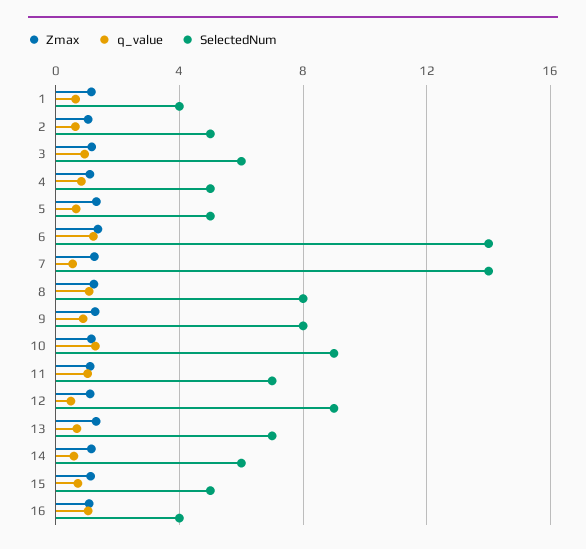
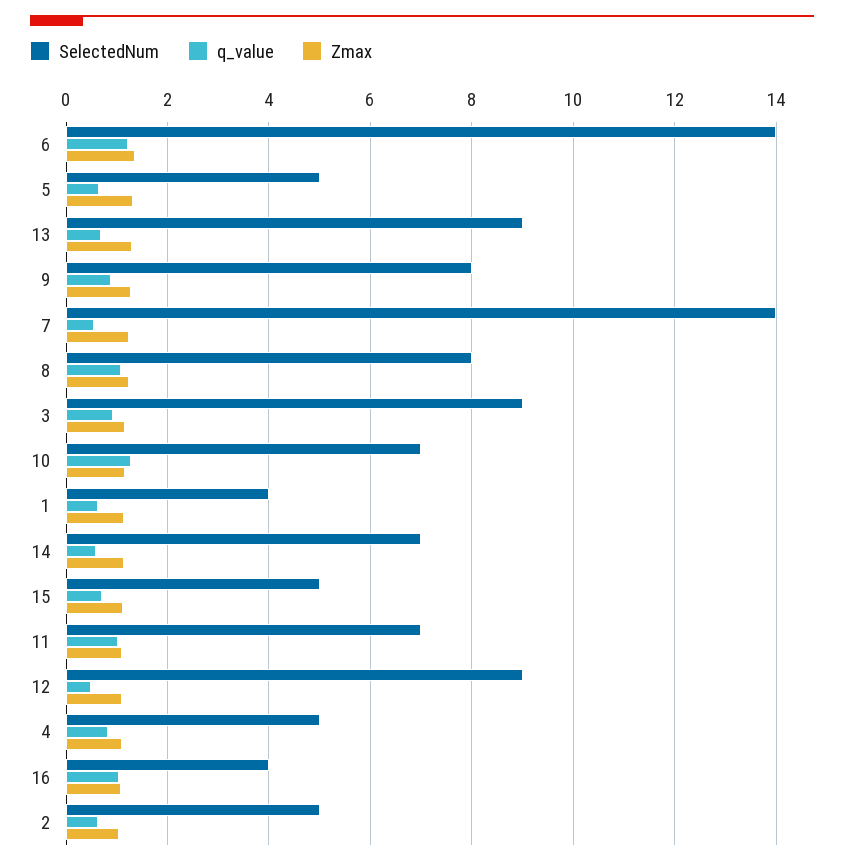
  {
    "Zmax": {
      "1": 1.2,
      "2": 1,
      "3": 1.2,
      "4": 1,
      "5": 1.4,
      "6": 1.4,
      "7": 1.2,
      "8": 1.2,
      "9": 1.2,
      "10": 1.2,
      "11": 1.2,
      "12": 1.2,
      "13": 1.4,
      "14": 1.2,
      "15": 1.2,
      "16": 1
    },
    "q_value": {
      "1": 0.6,
      "2": 0.6,
      "3": 1,
      "4": 0.8,
      "5": 0.6,
      "6": 1.2,
      "7": 0.6,
      "8": 1,
      "9": 0.8,
      "10": 1.2,
      "11": 1,
      "12": 0.4,
      "13": 0.6,
      "14": 0.6,
      "15": 0.8,
      "16": 1
    },
    "SelectedNum": {
      "1": 4,
      "2": 5,
-     "3": 6,
+     "3": 9,
      "4": 5,
      "5": 5,
      "6": 14,
      "7": 14,
      "8": 8,
      "9": 8,
-     "10": 9,
+     "10": 7,
      "11": 7,
      "12": 9,
-     "13": 7,
+     "13": 9,
-     "14": 6,
+     "14": 7,
      "15": 5,
      "16": 4
    }
  }

